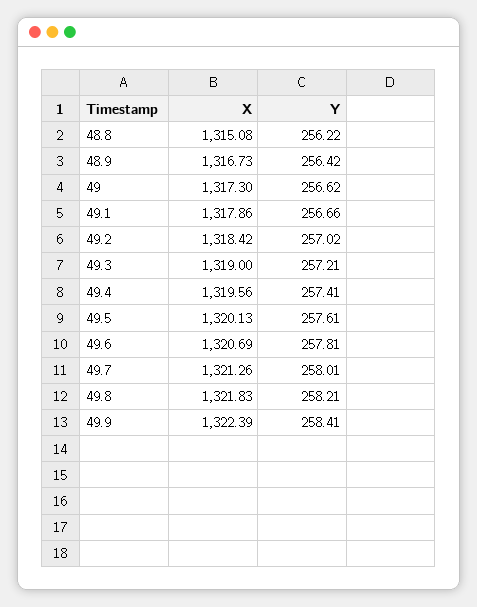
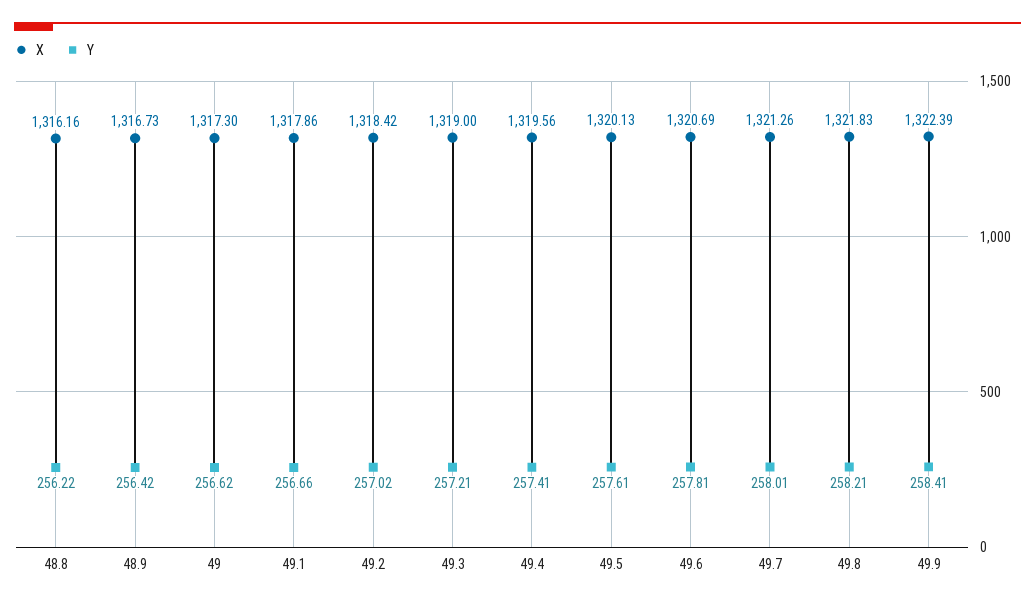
  {
    "X": {
-     "48.8": 1315.08,
+     "48.8": 1316.16,
      "48.9": 1316.73,
      "49": 1317.3,
      "49.1": 1317.86,
      "49.2": 1318.42,
      "49.3": 1319,
      "49.4": 1319.56,
      "49.5": 1320.13,
      "49.6": 1320.69,
      "49.7": 1321.26,
      "49.8": 1321.83,
      "49.9": 1322.39
    },
    "Y": {
      "48.8": 256.22,
      "48.9": 256.42,
      "49": 256.62,
      "49.1": 256.66,
      "49.2": 257.02,
      "49.3": 257.21,
      "49.4": 257.41,
      "49.5": 257.61,
      "49.6": 257.81,
      "49.7": 258.01,
      "49.8": 258.21,
      "49.9": 258.41
    }
  }

